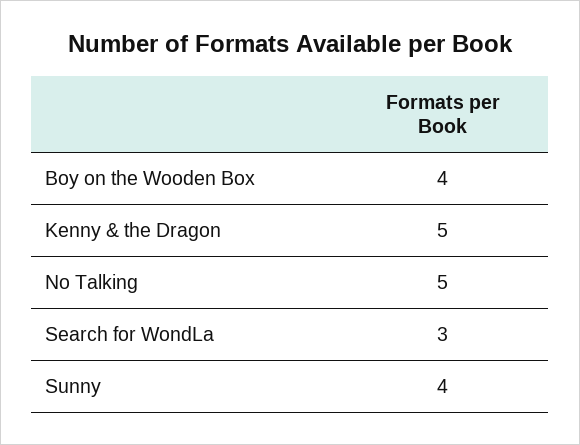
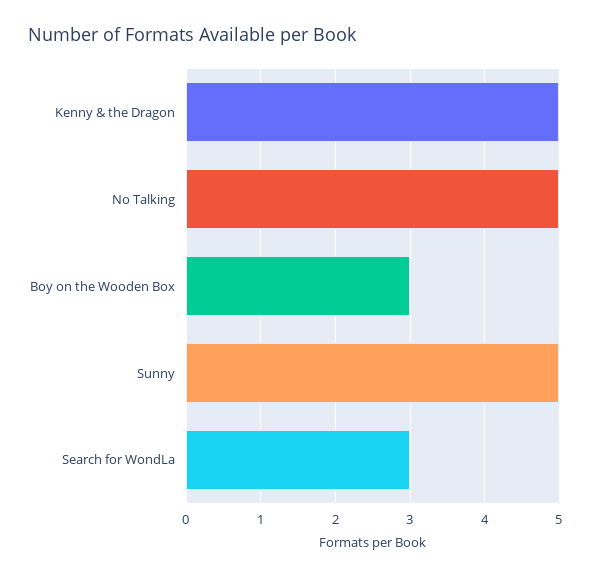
  {
-   "Boy on the Wooden Box": 4,
+   "Boy on the Wooden Box": 3,
    "Kenny & the Dragon": 5,
    "No Talking": 5,
    "Search for WondLa": 3,
-   "Sunny": 4
+   "Sunny": 5
  }

